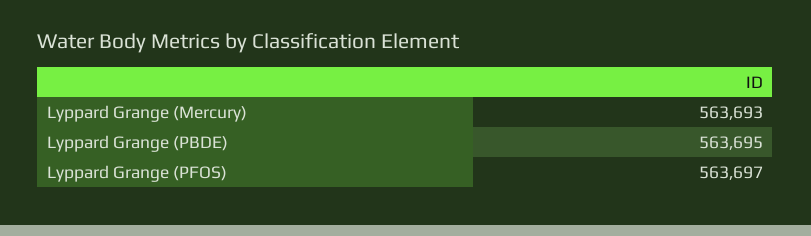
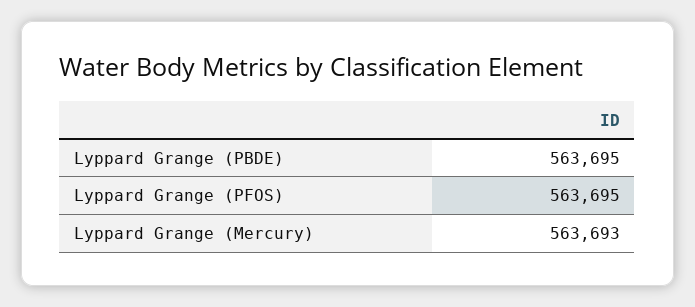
  {
    "Lyppard Grange (Mercury)": 563693,
    "Lyppard Grange (PBDE)": 563695,
-   "Lyppard Grange (PFOS)": 563697
+   "Lyppard Grange (PFOS)": 563695
  }

